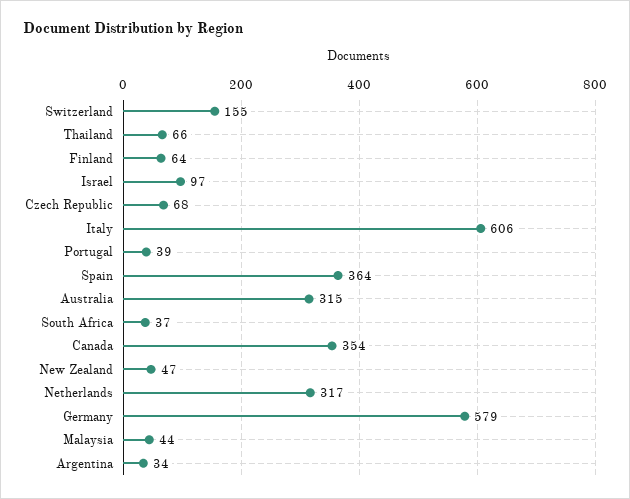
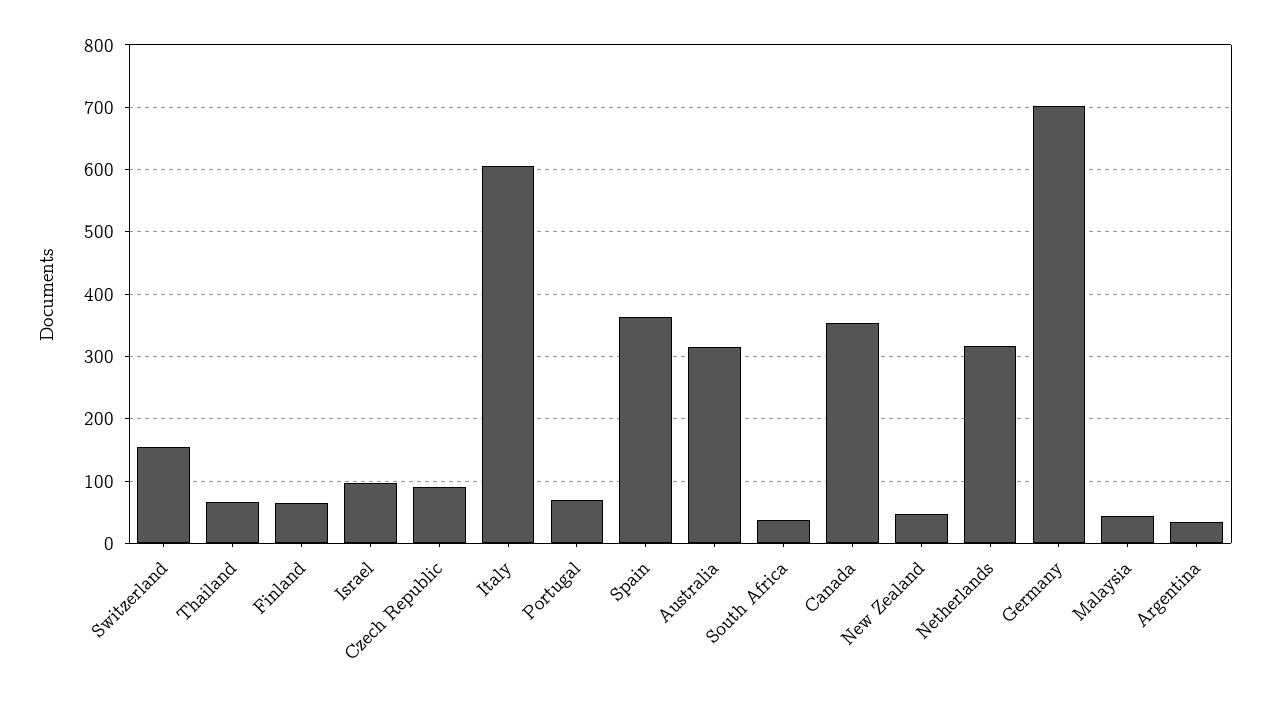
  {
    "Switzerland": 155,
    "Thailand": 66,
    "Finland": 64,
    "Israel": 97,
-   "Czech Republic": 68,
+   "Czech Republic": 90,
    "Italy": 606,
-   "Portugal": 39,
+   "Portugal": 70,
    "Spain": 364,
    "Australia": 315,
    "South Africa": 37,
    "Canada": 354,
    "New Zealand": 47,
    "Netherlands": 317,
-   "Germany": 579,
+   "Germany": 700,
    "Malaysia": 44,
    "Argentina": 34
  }

